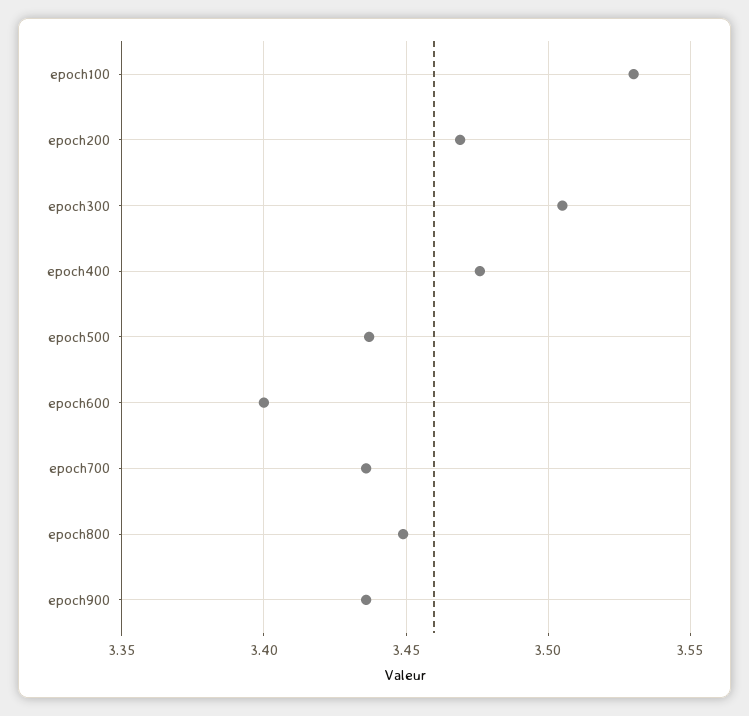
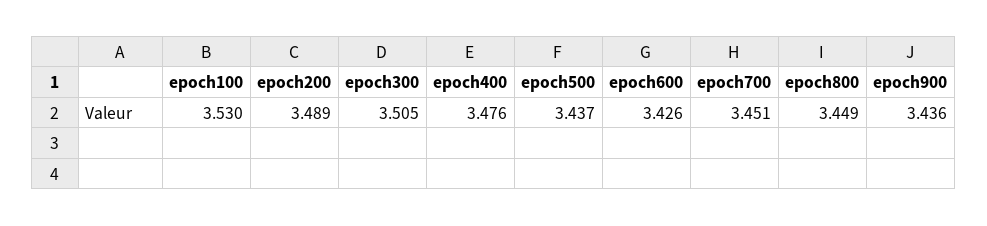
  {
    "epoch100": 3.53,
-   "epoch200": 3.47,
+   "epoch200": 3.489,
    "epoch300": 3.505,
    "epoch400": 3.476,
    "epoch500": 3.437,
-   "epoch600": 3.4,
+   "epoch600": 3.426,
-   "epoch700": 3.435,
+   "epoch700": 3.451,
    "epoch800": 3.449,
    "epoch900": 3.436
  }

